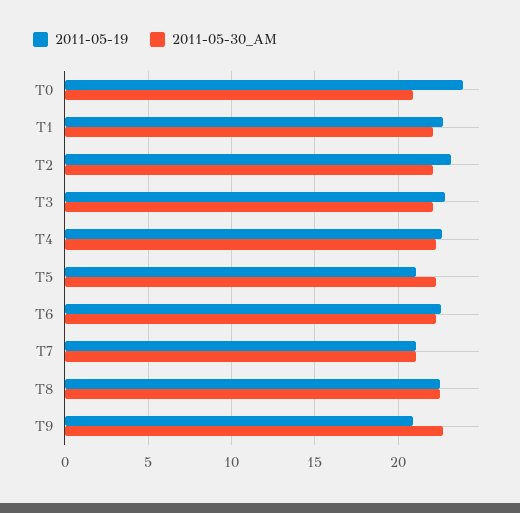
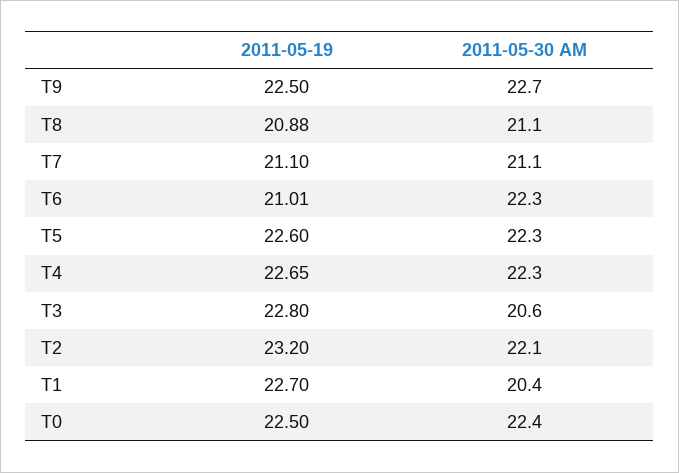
  {
    "2011-05-19": {
-     "T0": 24,
+     "T0": 22.5,
      "T1": 22.7,
      "T2": 23.2,
      "T3": 22.8,
      "T4": 22.65,
-     "T5": 21,
+     "T5": 22.6,
-     "T6": 22.5,
+     "T6": 21.01,
      "T7": 21.1,
-     "T8": 22.5,
+     "T8": 20.88,
-     "T9": 21
+     "T9": 22.5
    },
    "2011-05-30_AM": {
-     "T0": 21,
+     "T0": 22.4,
-     "T1": 22,
+     "T1": 20.4,
      "T2": 22.1,
-     "T3": 22,
+     "T3": 20.6,
      "T4": 22.3,
      "T5": 22.3,
      "T6": 22.3,
      "T7": 21.1,
-     "T8": 22.5,
+     "T8": 21.1,
      "T9": 22.7
    }
  }

